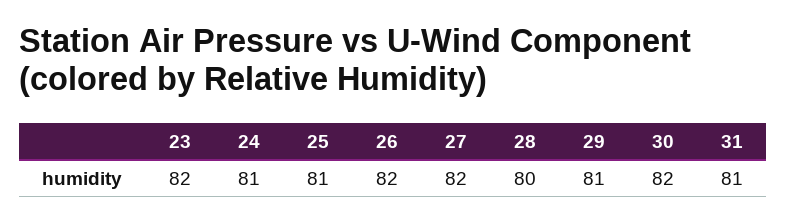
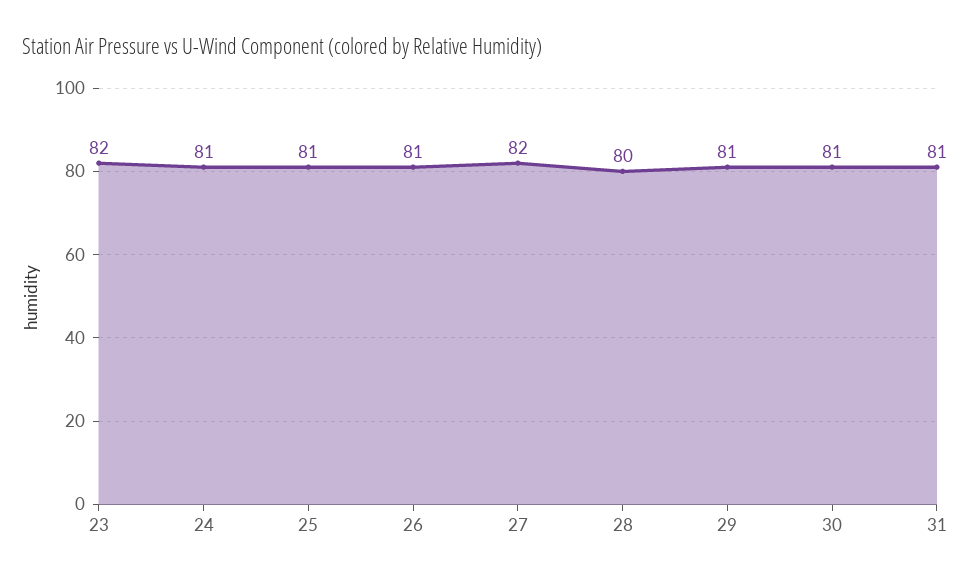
  {
    "23": 82,
    "24": 81,
    "25": 81,
-   "26": 82,
+   "26": 81,
    "27": 82,
    "28": 80,
    "29": 81,
-   "30": 82,
+   "30": 81,
    "31": 81
  }

